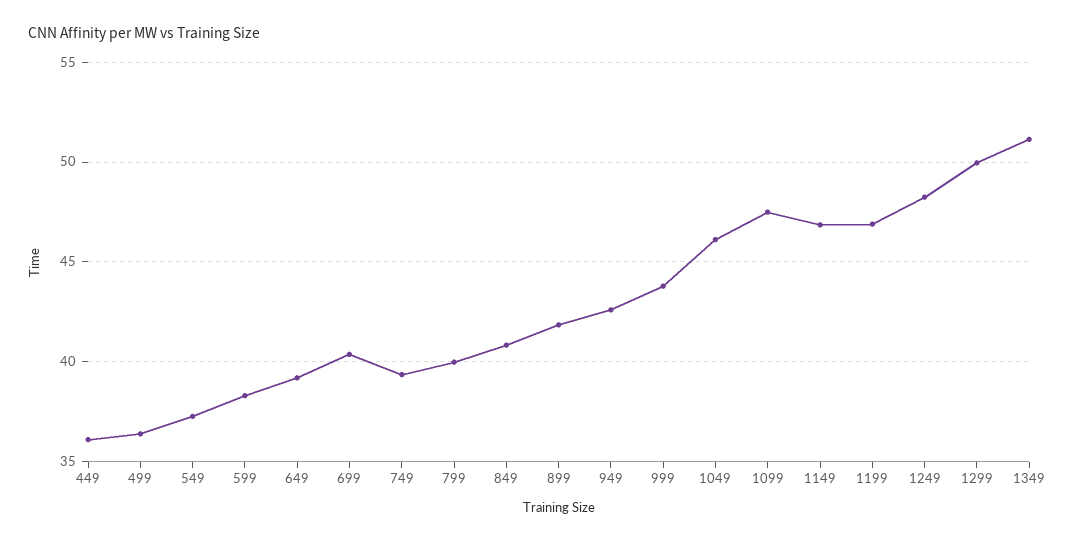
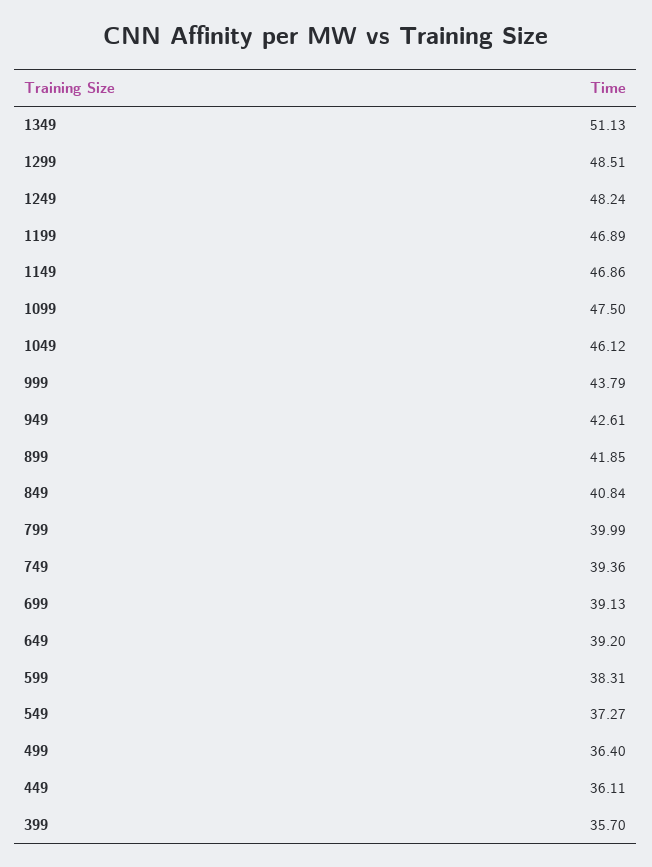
  {
    "449": 36.11,
    "499": 36.4,
    "549": 37.27,
    "599": 38.31,
    "649": 39.2,
-   "699": 40.5,
+   "699": 39.13,
    "749": 39.36,
    "799": 39.99,
    "849": 40.84,
    "899": 41.85,
    "949": 42.61,
    "999": 43.79,
    "1049": 46.12,
    "1099": 47.5,
    "1149": 46.86,
    "1199": 46.89,
    "1249": 48.24,
-   "1299": 50,
+   "1299": 48.51,
-   "1349": 51.13
+   "1349": 51.13,
+   "399": 35.7
  }

